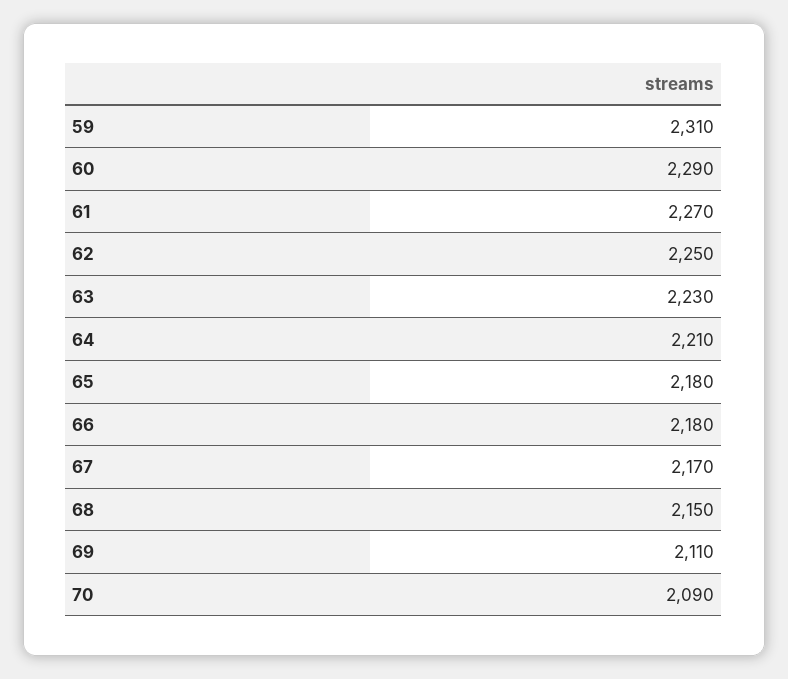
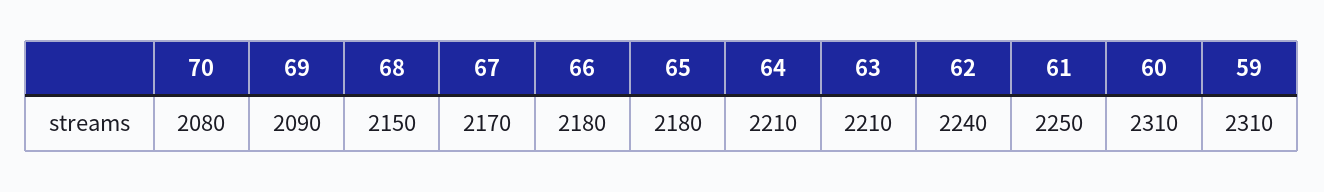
  {
    "59": 2310,
-   "60": 2290,
+   "60": 2310,
-   "61": 2270,
+   "61": 2250,
-   "62": 2250,
+   "62": 2240,
-   "63": 2230,
+   "63": 2210,
    "64": 2210,
    "65": 2180,
    "66": 2180,
    "67": 2170,
    "68": 2150,
-   "69": 2110,
+   "69": 2090,
-   "70": 2090
+   "70": 2080
  }

